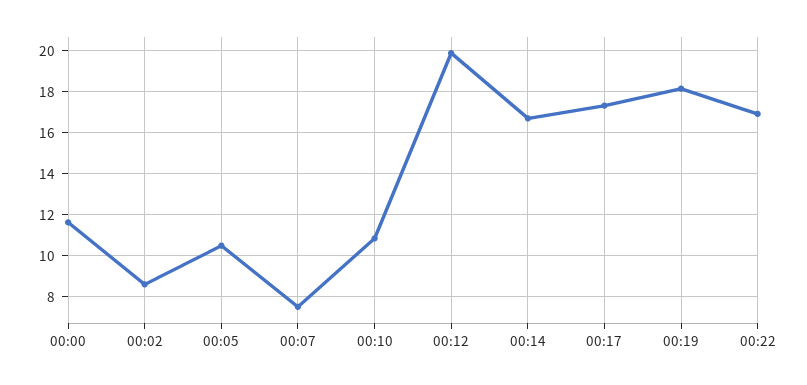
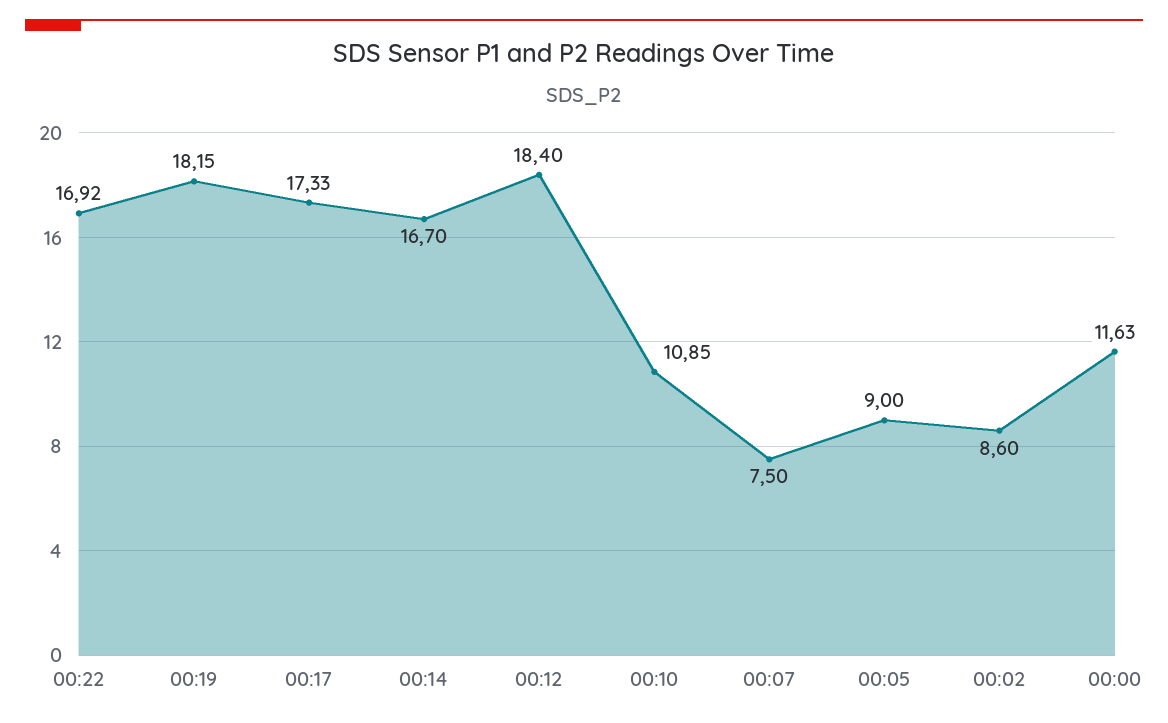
  {
    "00:00": 11.63,
    "00:02": 8.6,
-   "00:05": 10.5,
+   "00:05": 9,
    "00:07": 7.5,
    "00:10": 10.85,
-   "00:12": 20,
+   "00:12": 18.4,
    "00:14": 16.7,
    "00:17": 17.33,
    "00:19": 18.15,
    "00:22": 16.92
  }

